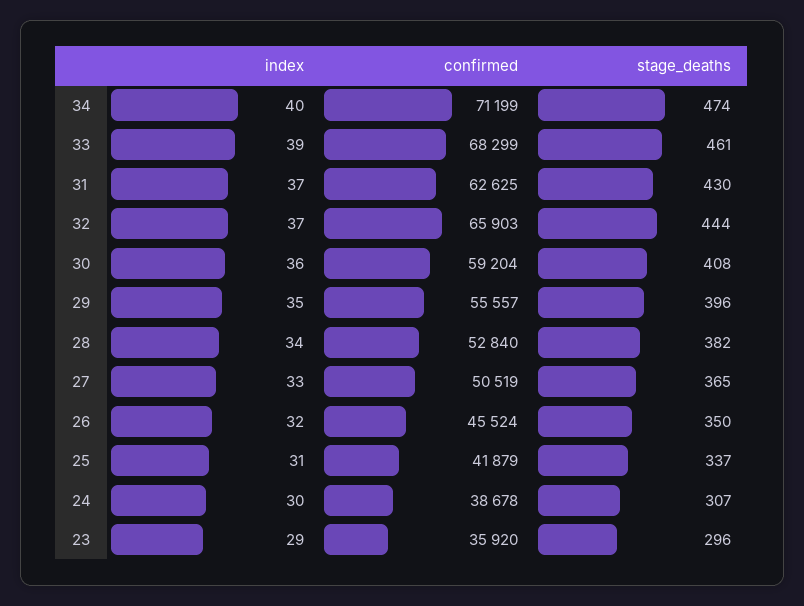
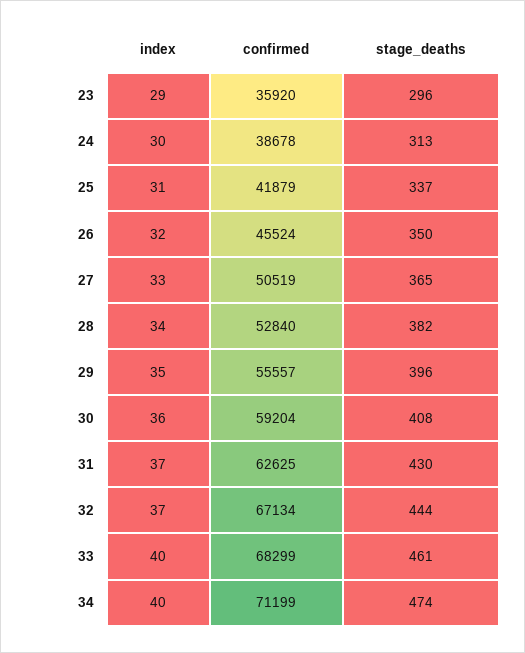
  {
    "index": {
      "34": 40,
-     "33": 39,
+     "33": 40,
      "31": 37,
      "32": 37,
      "30": 36,
      "29": 35,
      "28": 34,
      "27": 33,
      "26": 32,
      "25": 31,
      "24": 30,
      "23": 29
    },
    "confirmed": {
      "34": 71199,
      "33": 68299,
      "31": 62625,
-     "32": 65903,
+     "32": 67134,
      "30": 59204,
      "29": 55557,
      "28": 52840,
      "27": 50519,
      "26": 45524,
      "25": 41879,
      "24": 38678,
      "23": 35920
    },
    "stage_deaths": {
      "34": 474,
      "33": 461,
      "31": 430,
      "32": 444,
      "30": 408,
      "29": 396,
      "28": 382,
      "27": 365,
      "26": 350,
      "25": 337,
-     "24": 307,
+     "24": 313,
      "23": 296
    }
  }

